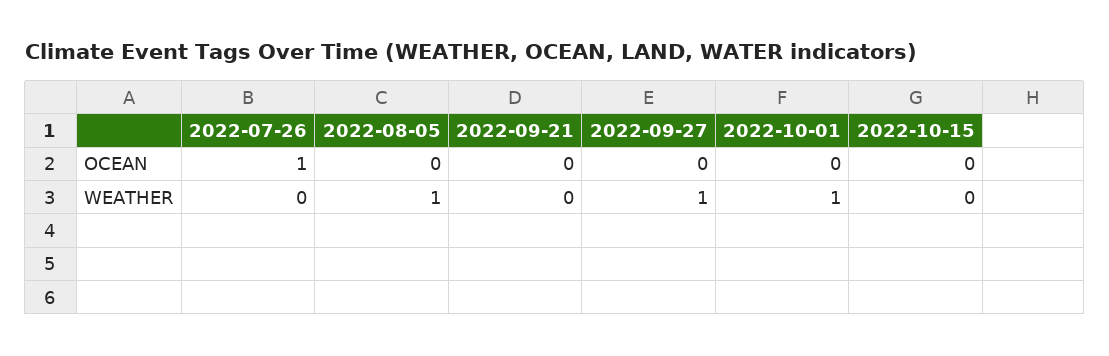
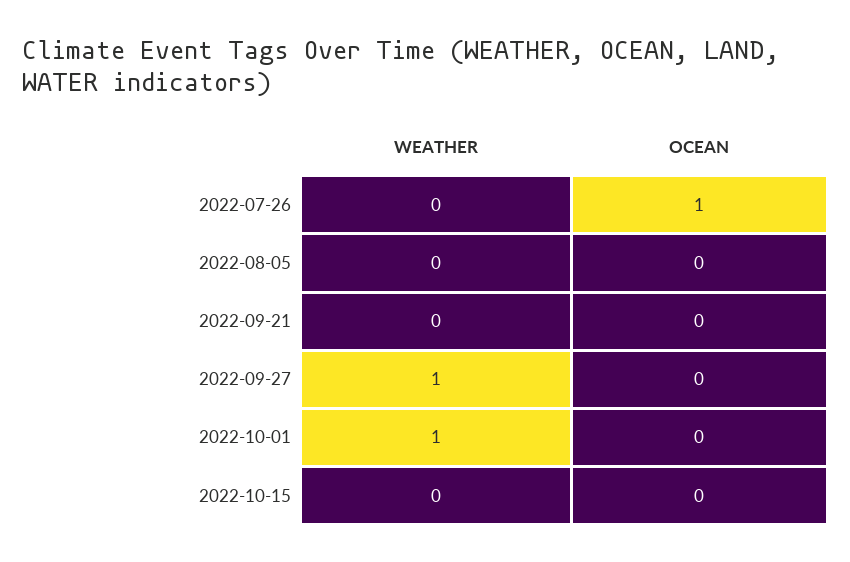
  {
    "2022-07-26": {
      "OCEAN": 1,
      "WEATHER": 0
    },
    "2022-08-05": {
      "OCEAN": 0,
-     "WEATHER": 1
+     "WEATHER": 0
    },
    "2022-09-21": {
      "OCEAN": 0,
      "WEATHER": 0
    },
    "2022-09-27": {
      "OCEAN": 0,
      "WEATHER": 1
    },
    "2022-10-01": {
      "OCEAN": 0,
      "WEATHER": 1
    },
    "2022-10-15": {
      "OCEAN": 0,
      "WEATHER": 0
    }
  }

